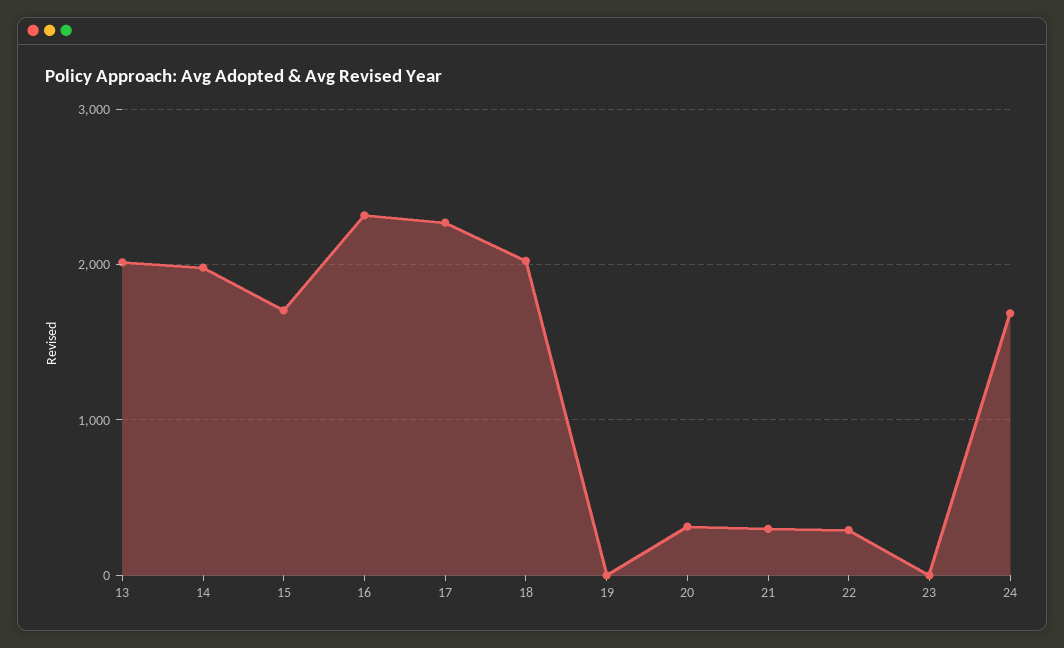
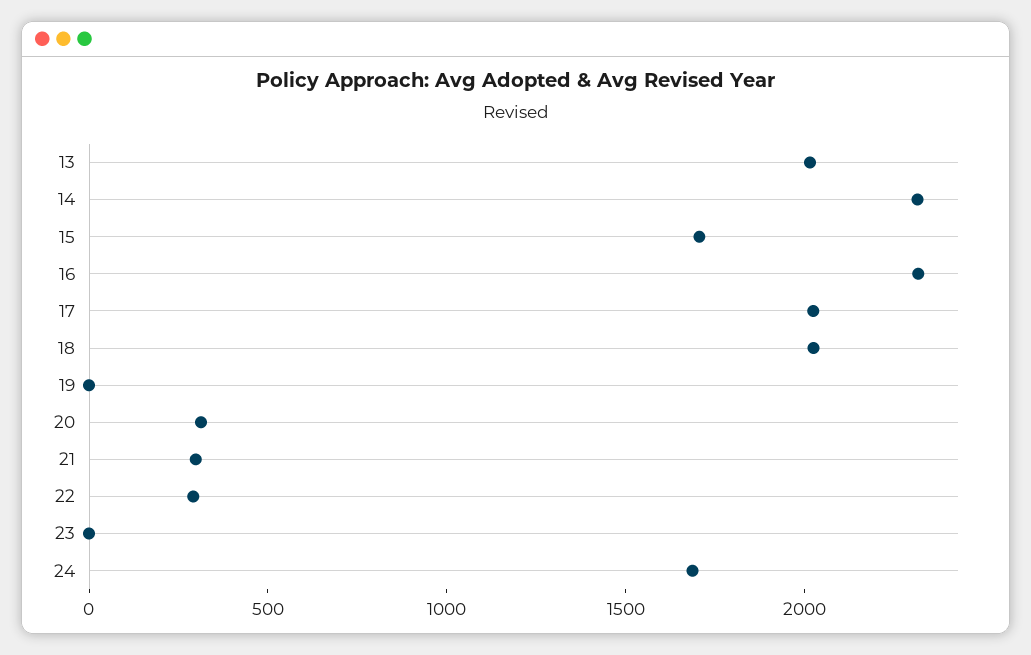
  {
    "13": 2000,
-   "14": 2000,
+   "14": 2300,
    "15": 1700,
    "16": 2300,
-   "17": 2300,
+   "17": 2000,
    "18": 2000,
    "19": 0,
    "20": 300,
    "21": 300,
    "22": 300,
    "23": 0,
    "24": 1700
  }

